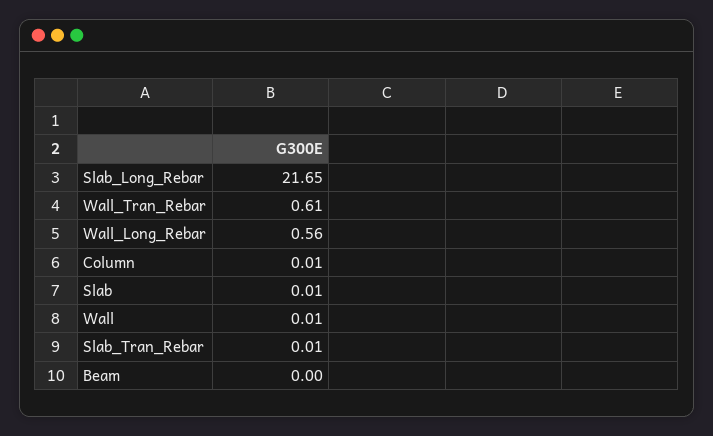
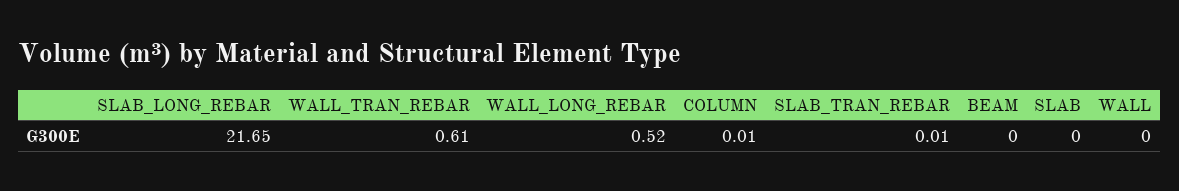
  {
    "Slab_Long_Rebar": 21.65,
    "Wall_Tran_Rebar": 0.61,
-   "Wall_Long_Rebar": 0.56,
+   "Wall_Long_Rebar": 0.52,
    "Column": 0.01,
-   "Slab": 0.01,
+   "Slab": 0,
-   "Wall": 0.01,
+   "Wall": 0,
    "Slab_Tran_Rebar": 0.01,
    "Beam": 0
  }

